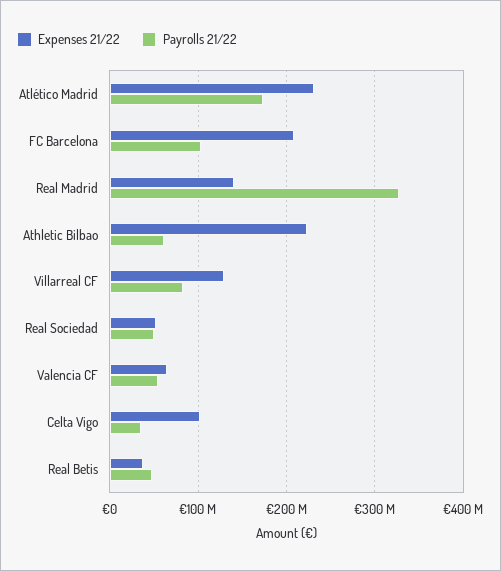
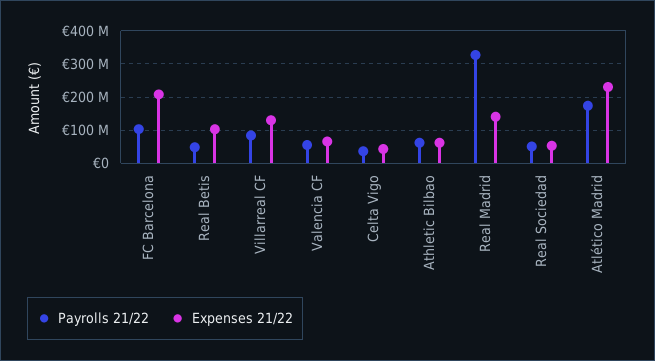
  {
    "Expenses 21/22": {
      "Atlético Madrid": 230000000,
      "FC Barcelona": 210000000,
      "Real Madrid": 140000000,
-     "Athletic Bilbao": 220000000,
+     "Athletic Bilbao": 60000000,
      "Villarreal CF": 130000000,
      "Real Sociedad": 50000000,
      "Valencia CF": 70000000,
-     "Celta Vigo": 100000000,
+     "Celta Vigo": 40000000,
-     "Real Betis": 40000000
+     "Real Betis": 100000000
    },
    "Payrolls 21/22": {
      "Atlético Madrid": 170000000,
      "FC Barcelona": 100000000,
      "Real Madrid": 330000000,
      "Athletic Bilbao": 60000000,
      "Villarreal CF": 80000000,
      "Real Sociedad": 50000000,
      "Valencia CF": 60000000,
      "Celta Vigo": 40000000,
      "Real Betis": 50000000
    }
  }

